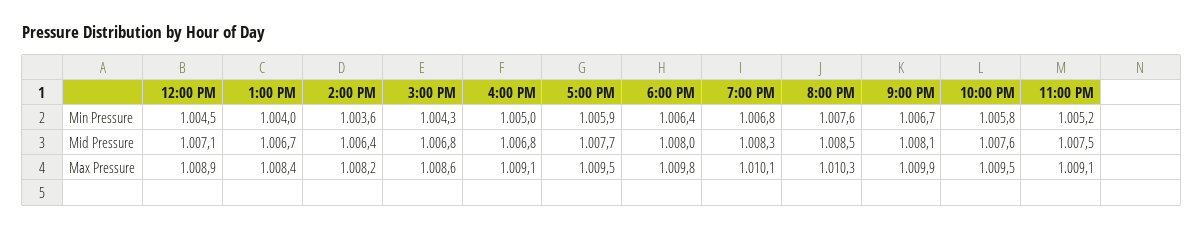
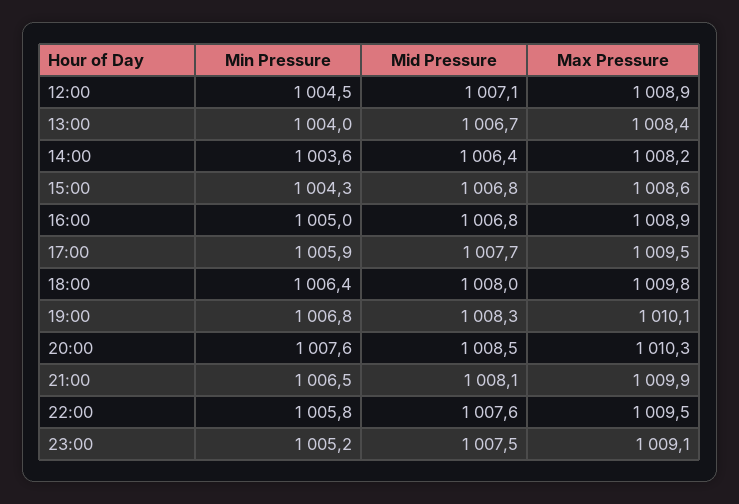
  {
    "12:00 PM": {
      "Min Pressure": 1004.5,
      "Mid Pressure": 1007.1,
      "Max Pressure": 1008.9
    },
    "1:00 PM": {
      "Min Pressure": 1004,
      "Mid Pressure": 1006.7,
      "Max Pressure": 1008.4
    },
    "2:00 PM": {
      "Min Pressure": 1003.6,
      "Mid Pressure": 1006.4,
      "Max Pressure": 1008.2
    },
    "3:00 PM": {
      "Min Pressure": 1004.3,
      "Mid Pressure": 1006.8,
      "Max Pressure": 1008.6
    },
    "4:00 PM": {
      "Min Pressure": 1005,
      "Mid Pressure": 1006.8,
-     "Max Pressure": 1009.1
+     "Max Pressure": 1008.9
    },
    "5:00 PM": {
      "Min Pressure": 1005.9,
      "Mid Pressure": 1007.7,
      "Max Pressure": 1009.5
    },
    "6:00 PM": {
      "Min Pressure": 1006.4,
      "Mid Pressure": 1008,
      "Max Pressure": 1009.8
    },
    "7:00 PM": {
      "Min Pressure": 1006.8,
      "Mid Pressure": 1008.3,
      "Max Pressure": 1010.1
    },
    "8:00 PM": {
      "Min Pressure": 1007.6,
      "Mid Pressure": 1008.5,
      "Max Pressure": 1010.3
    },
    "9:00 PM": {
-     "Min Pressure": 1006.7,
+     "Min Pressure": 1006.5,
      "Mid Pressure": 1008.1,
      "Max Pressure": 1009.9
    },
    "10:00 PM": {
      "Min Pressure": 1005.8,
      "Mid Pressure": 1007.6,
      "Max Pressure": 1009.5
    },
    "11:00 PM": {
      "Min Pressure": 1005.2,
      "Mid Pressure": 1007.5,
      "Max Pressure": 1009.1
    }
  }

